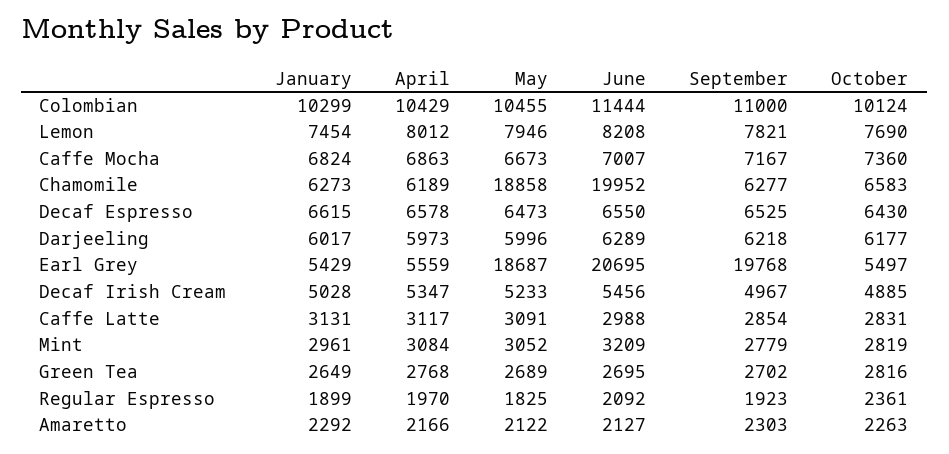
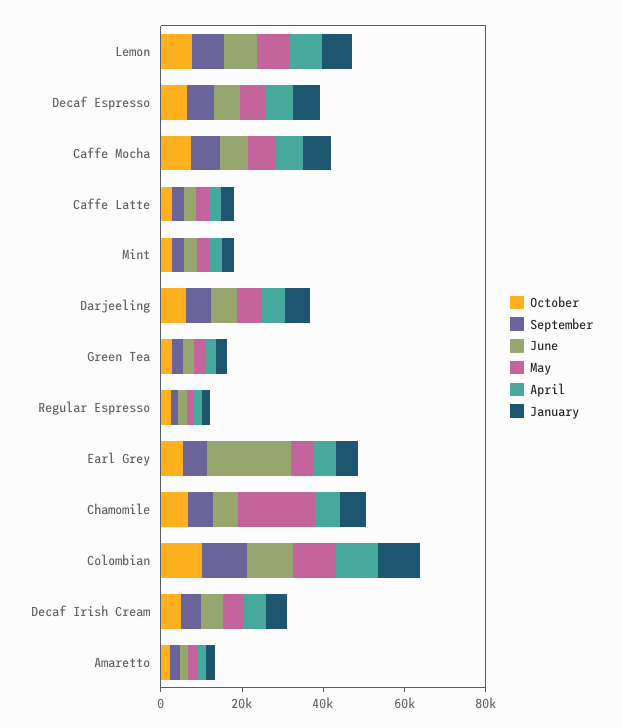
  {
    "January": {
      "Colombian": 10299,
      "Lemon": 7454,
      "Caffe Mocha": 6824,
      "Chamomile": 6273,
      "Decaf Espresso": 6615,
      "Darjeeling": 6017,
      "Earl Grey": 5429,
      "Decaf Irish Cream": 5028,
      "Caffe Latte": 3131,
      "Mint": 2961,
      "Green Tea": 2649,
      "Regular Espresso": 1899,
      "Amaretto": 2292
    },
    "April": {
      "Colombian": 10429,
      "Lemon": 8012,
      "Caffe Mocha": 6863,
      "Chamomile": 6189,
      "Decaf Espresso": 6578,
      "Darjeeling": 5973,
      "Earl Grey": 5559,
      "Decaf Irish Cream": 5347,
      "Caffe Latte": 3117,
      "Mint": 3084,
      "Green Tea": 2768,
      "Regular Espresso": 1970,
      "Amaretto": 2166
    },
    "May": {
      "Colombian": 10455,
      "Lemon": 7946,
      "Caffe Mocha": 6673,
      "Chamomile": 18858,
      "Decaf Espresso": 6473,
      "Darjeeling": 5996,
-     "Earl Grey": 18687,
+     "Earl Grey": 5000,
      "Decaf Irish Cream": 5233,
      "Caffe Latte": 3091,
      "Mint": 3052,
      "Green Tea": 2689,
      "Regular Espresso": 1825,
      "Amaretto": 2122
    },
    "June": {
      "Colombian": 11444,
      "Lemon": 8208,
      "Caffe Mocha": 7007,
-     "Chamomile": 19952,
+     "Chamomile": 5000,
      "Decaf Espresso": 6550,
      "Darjeeling": 6289,
      "Earl Grey": 20695,
      "Decaf Irish Cream": 5456,
      "Caffe Latte": 2988,
      "Mint": 3209,
      "Green Tea": 2695,
      "Regular Espresso": 2092,
      "Amaretto": 2127
    },
    "September": {
      "Colombian": 11000,
      "Lemon": 7821,
      "Caffe Mocha": 7167,
      "Chamomile": 6277,
      "Decaf Espresso": 6525,
      "Darjeeling": 6218,
-     "Earl Grey": 19768,
+     "Earl Grey": 5000,
      "Decaf Irish Cream": 4967,
      "Caffe Latte": 2854,
      "Mint": 2779,
      "Green Tea": 2702,
      "Regular Espresso": 1923,
      "Amaretto": 2303
    },
    "October": {
      "Colombian": 10124,
      "Lemon": 7690,
      "Caffe Mocha": 7360,
      "Chamomile": 6583,
      "Decaf Espresso": 6430,
      "Darjeeling": 6177,
      "Earl Grey": 5497,
      "Decaf Irish Cream": 4885,
      "Caffe Latte": 2831,
      "Mint": 2819,
      "Green Tea": 2816,
      "Regular Espresso": 2361,
      "Amaretto": 2263
    }
  }

